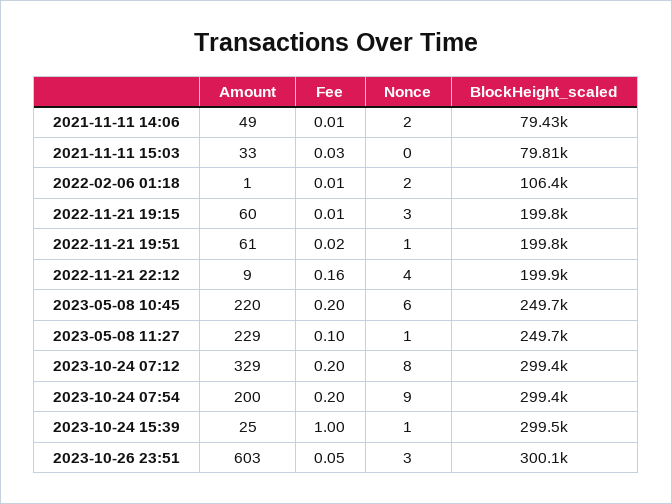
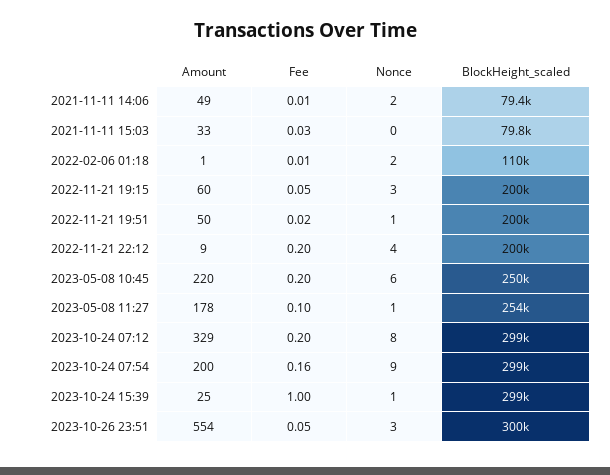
  {
    "Amount": {
      "2021-11-11 14:06": 49,
      "2021-11-11 15:03": 33,
      "2022-02-06 01:18": 1,
      "2022-11-21 19:15": 60,
-     "2022-11-21 19:51": 61,
+     "2022-11-21 19:51": 50,
      "2022-11-21 22:12": 9,
      "2023-05-08 10:45": 220,
-     "2023-05-08 11:27": 229,
+     "2023-05-08 11:27": 178,
      "2023-10-24 07:12": 329,
      "2023-10-24 07:54": 200,
      "2023-10-24 15:39": 25,
-     "2023-10-26 23:51": 603
+     "2023-10-26 23:51": 554
    },
    "Fee": {
      "2021-11-11 14:06": 0.01,
      "2021-11-11 15:03": 0.03,
      "2022-02-06 01:18": 0.01,
-     "2022-11-21 19:15": 0.01,
+     "2022-11-21 19:15": 0.05,
      "2022-11-21 19:51": 0.02,
-     "2022-11-21 22:12": 0.16,
+     "2022-11-21 22:12": 0.2,
      "2023-05-08 10:45": 0.2,
      "2023-05-08 11:27": 0.1,
      "2023-10-24 07:12": 0.2,
-     "2023-10-24 07:54": 0.2,
+     "2023-10-24 07:54": 0.16,
      "2023-10-24 15:39": 1,
      "2023-10-26 23:51": 0.05
    },
    "Nonce": {
      "2021-11-11 14:06": 2,
      "2021-11-11 15:03": 0,
      "2022-02-06 01:18": 2,
      "2022-11-21 19:15": 3,
      "2022-11-21 19:51": 1,
      "2022-11-21 22:12": 4,
      "2023-05-08 10:45": 6,
      "2023-05-08 11:27": 1,
      "2023-10-24 07:12": 8,
      "2023-10-24 07:54": 9,
      "2023-10-24 15:39": 1,
      "2023-10-26 23:51": 3
    },
    "BlockHeight_scaled": {
      "2021-11-11 14:06": 79430,
      "2021-11-11 15:03": 79810,
-     "2022-02-06 01:18": 106400,
+     "2022-02-06 01:18": 110000,
      "2022-11-21 19:15": 199800,
      "2022-11-21 19:51": 199800,
      "2022-11-21 22:12": 199900,
      "2023-05-08 10:45": 249700,
-     "2023-05-08 11:27": 249700,
+     "2023-05-08 11:27": 254000,
      "2023-10-24 07:12": 299400,
      "2023-10-24 07:54": 299400,
      "2023-10-24 15:39": 299500,
      "2023-10-26 23:51": 300100
    }
  }

